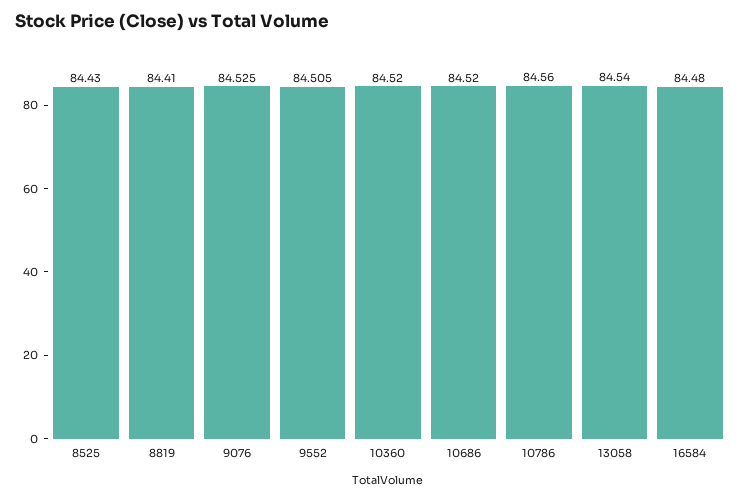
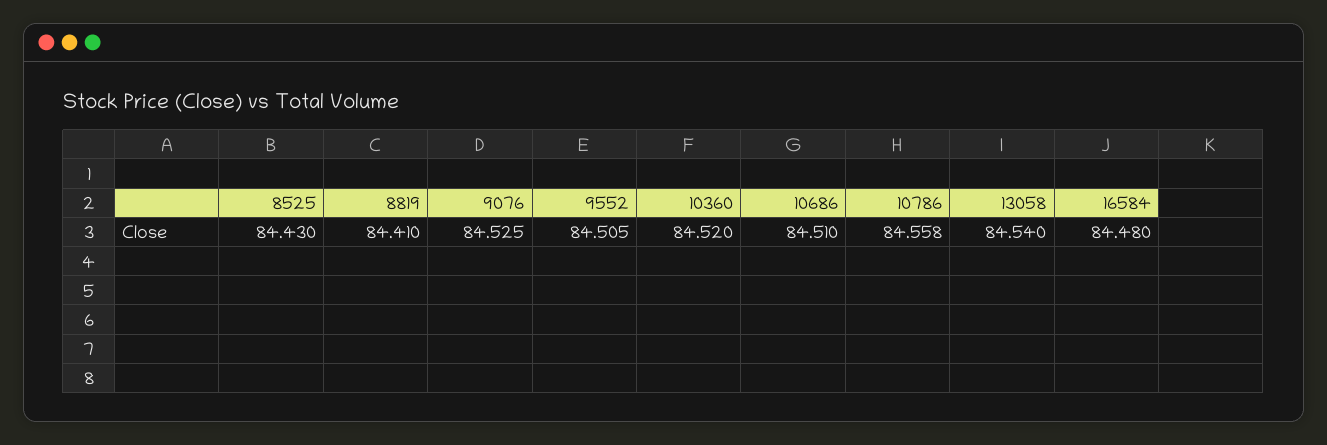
  {
    "8525": 84.43,
    "8819": 84.41,
    "9076": 84.525,
    "9552": 84.505,
    "10360": 84.52,
-   "10686": 84.52,
+   "10686": 84.51,
-   "10786": 84.56,
+   "10786": 84.558,
    "13058": 84.54,
    "16584": 84.48
  }

